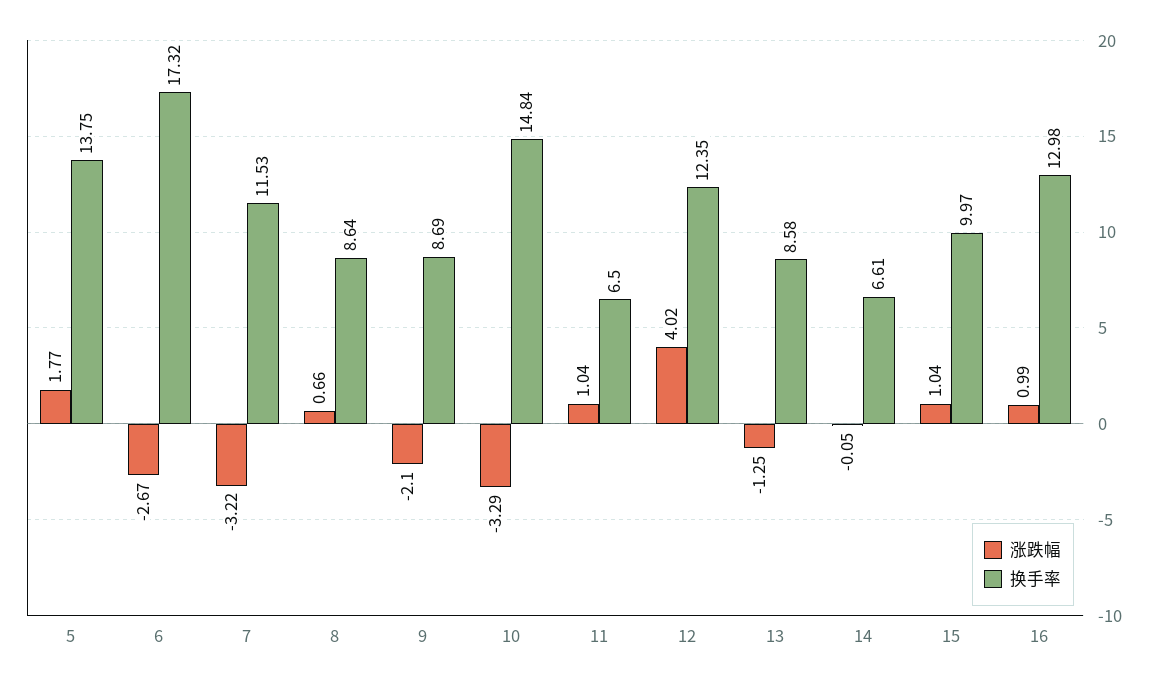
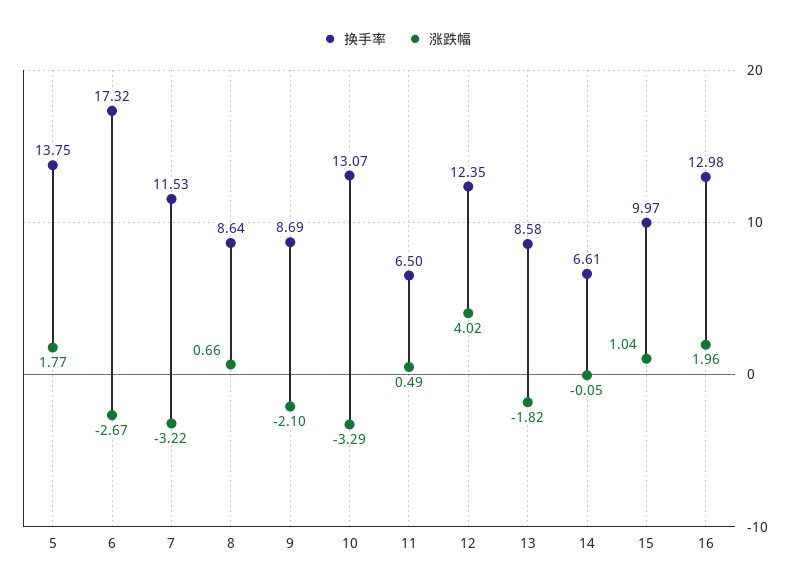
  {
    "涨跌幅": {
      "5": 1.77,
      "6": -2.67,
      "7": -3.22,
      "8": 0.66,
      "9": -2.1,
      "10": -3.29,
-     "11": 1.04,
+     "11": 0.49,
      "12": 4.02,
-     "13": -1.25,
+     "13": -1.82,
      "14": -0.05,
      "15": 1.04,
-     "16": 0.99
+     "16": 1.96
    },
    "换手率": {
      "5": 13.75,
      "6": 17.32,
      "7": 11.53,
      "8": 8.64,
      "9": 8.69,
-     "10": 14.84,
+     "10": 13.07,
      "11": 6.5,
      "12": 12.35,
      "13": 8.58,
      "14": 6.61,
      "15": 9.97,
      "16": 12.98
    }
  }

